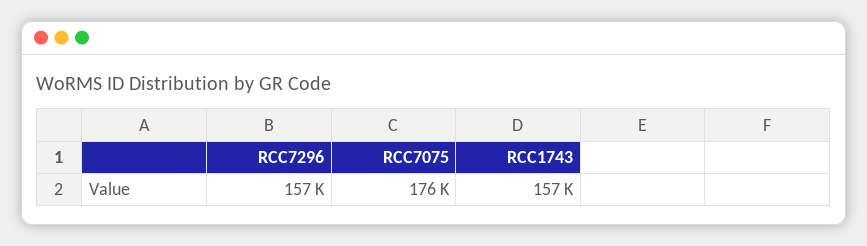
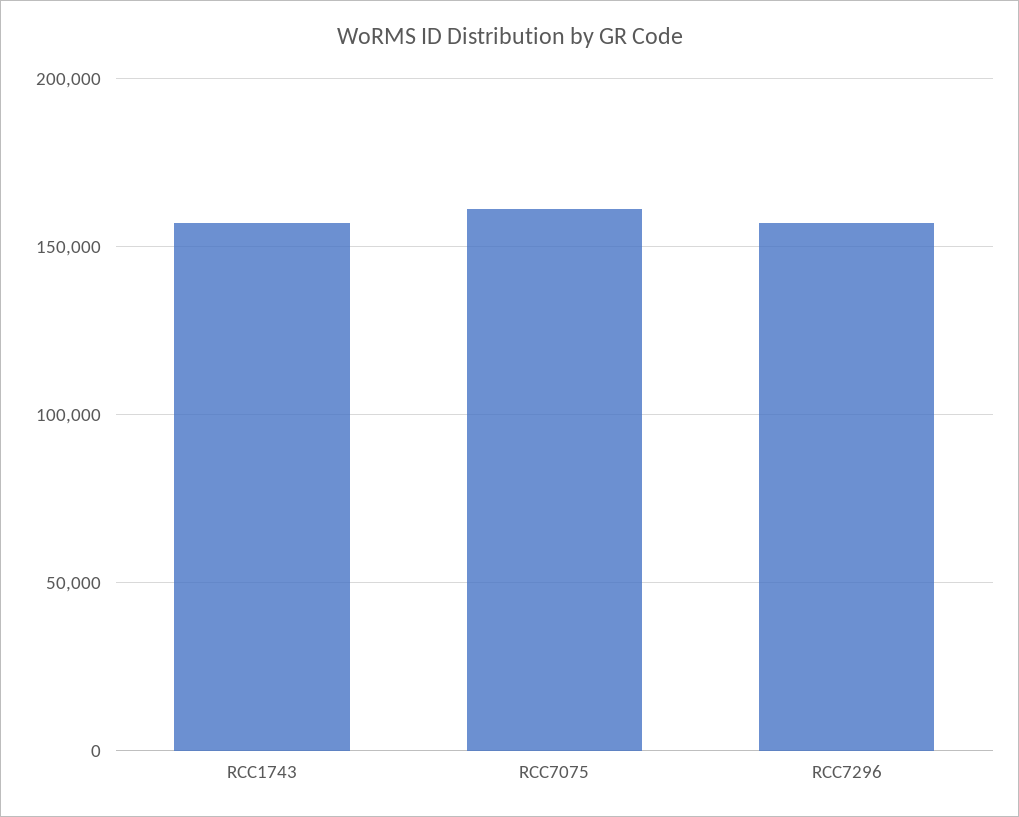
  {
    "RCC7296": 157000,
-   "RCC7075": 176000,
+   "RCC7075": 160000,
    "RCC1743": 157000
  }

